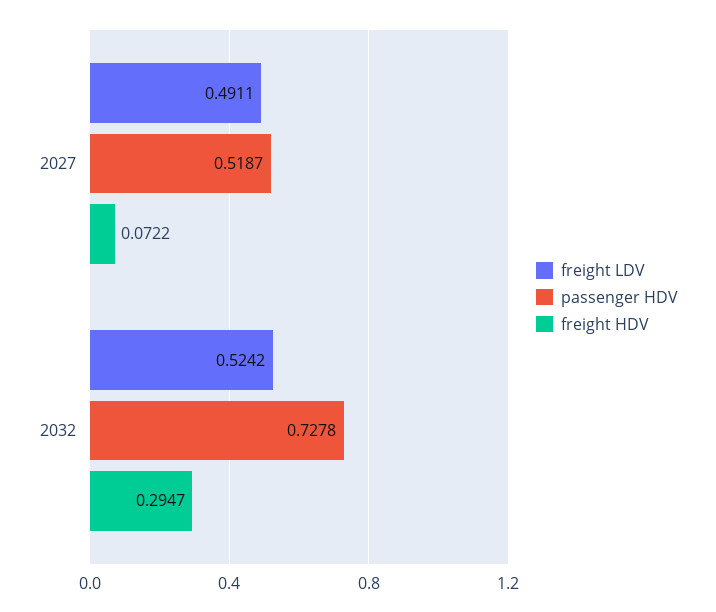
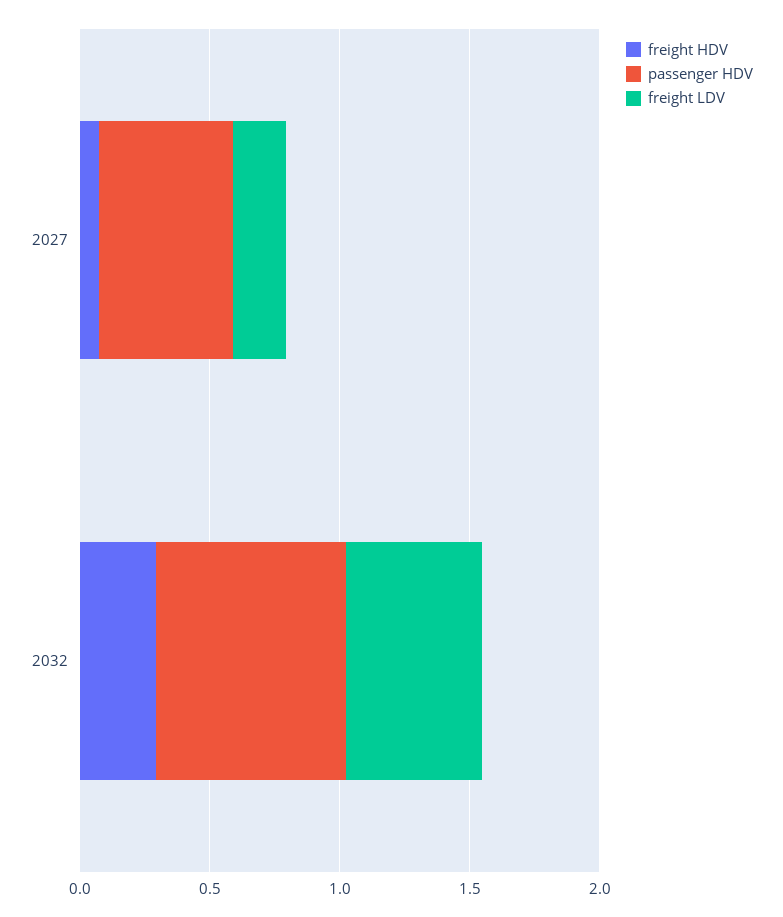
  {
    "freight LDV": {
-     "2027": 0.4911,
+     "2027": 0.2,
      "2032": 0.5242
    },
    "passenger HDV": {
      "2027": 0.5187,
      "2032": 0.7278
    },
    "freight HDV": {
      "2027": 0.0722,
      "2032": 0.2947
    }
  }

